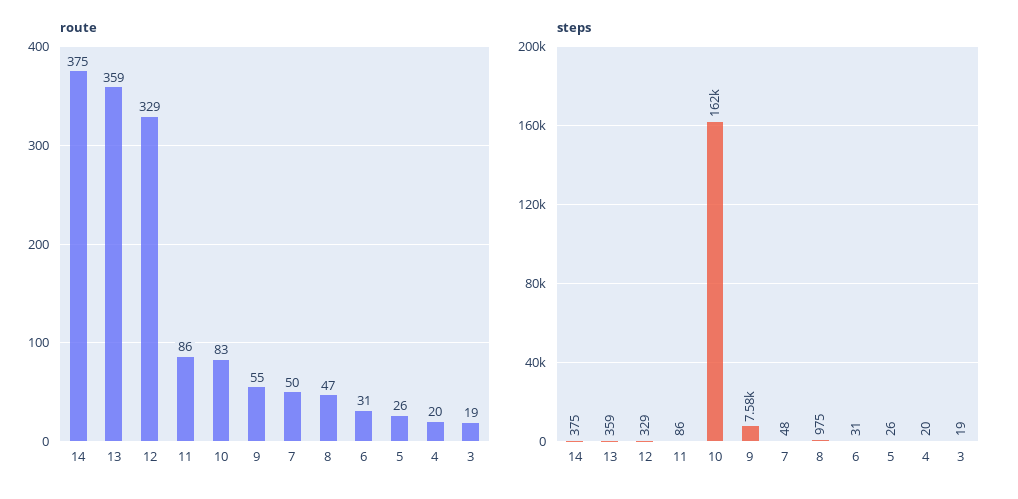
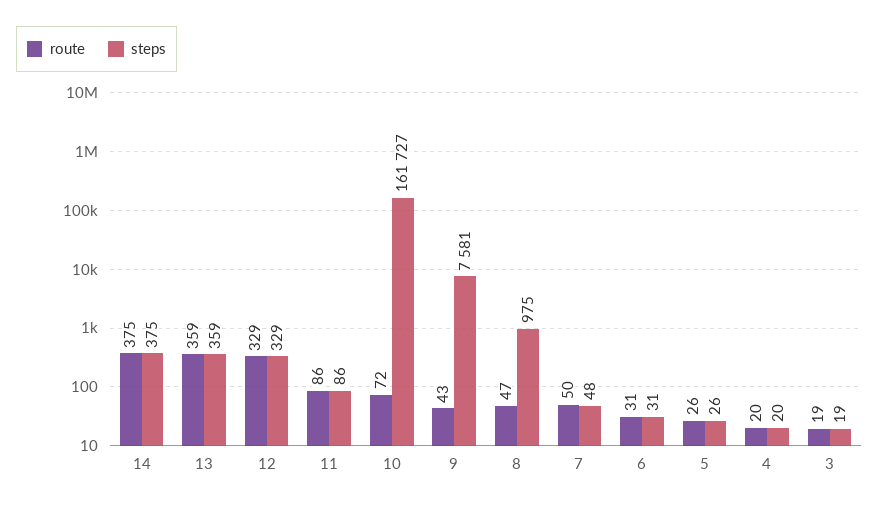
  {
    "route": {
      "14": 375,
      "13": 359,
      "12": 329,
      "11": 86,
-     "10": 83,
+     "10": 72,
-     "9": 55,
+     "9": 43,
      "7": 50,
      "8": 47,
      "6": 31,
      "5": 26,
      "4": 20,
      "3": 19
    },
    "steps": {
      "14": 375,
      "13": 359,
      "12": 329,
      "11": 86,
      "10": 161727,
      "9": 7581,
      "7": 48,
      "8": 975,
      "6": 31,
      "5": 26,
      "4": 20,
      "3": 19
    }
  }

